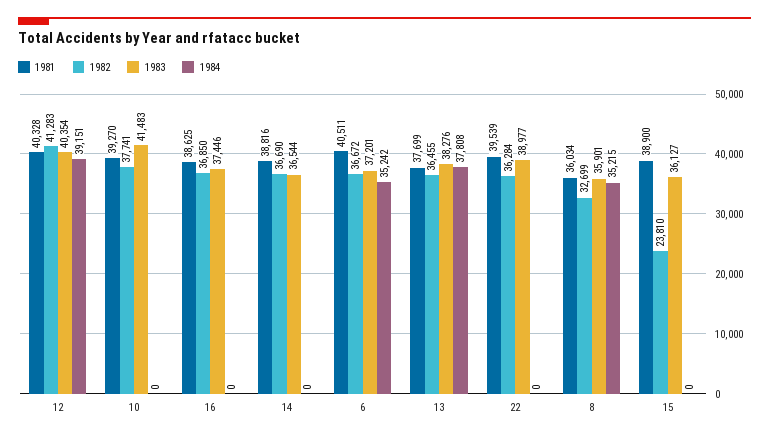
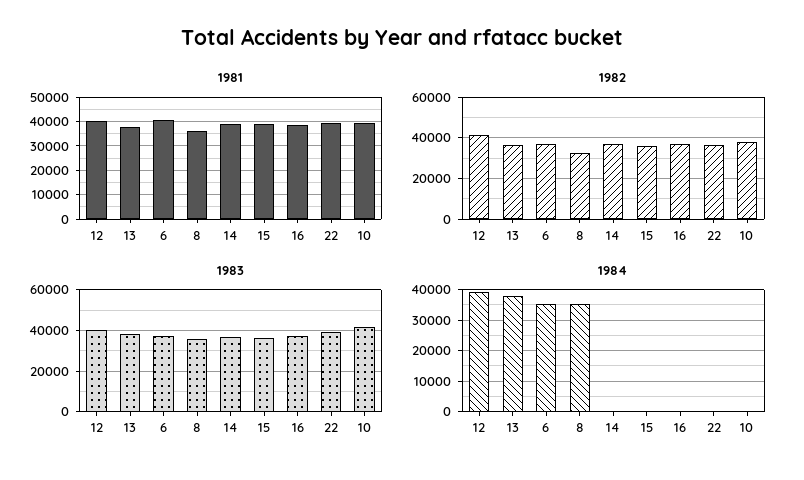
  {
    "1981": {
      "12": 40328,
      "10": 39270,
      "16": 38625,
      "14": 38816,
      "6": 40511,
      "13": 37699,
      "22": 39539,
      "8": 36034,
      "15": 38900
    },
    "1982": {
      "12": 41283,
      "10": 37741,
      "16": 36850,
      "14": 36690,
      "6": 36672,
      "13": 36455,
      "22": 36284,
      "8": 32699,
-     "15": 23810
+     "15": 35000
    },
    "1983": {
      "12": 40354,
      "10": 41483,
      "16": 37446,
      "14": 36544,
      "6": 37201,
      "13": 38276,
      "22": 38977,
      "8": 35901,
      "15": 36127
    },
    "1984": {
      "12": 39151,
      "10": 0,
      "16": 0,
      "14": 0,
      "6": 35242,
      "13": 37808,
      "22": 0,
      "8": 35215,
      "15": 0
    }
  }

